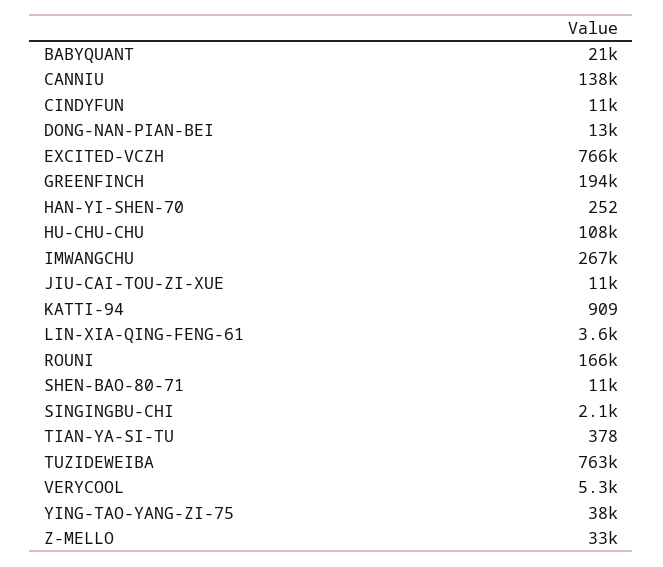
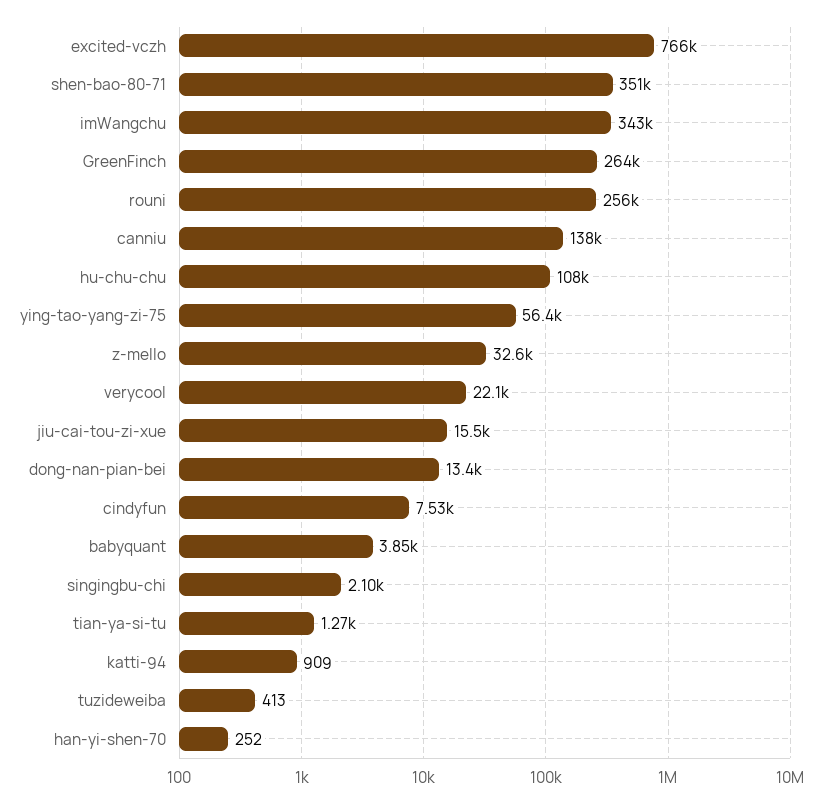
  {
-   "BABYQUANT": 21000,
+   "BABYQUANT": 3850,
    "CANNIU": 138000,
-   "CINDYFUN": 11000,
+   "CINDYFUN": 7530,
    "DONG-NAN-PIAN-BEI": 13400,
    "EXCITED-VCZH": 766000,
-   "GREENFINCH": 194000,
+   "GREENFINCH": 264000,
    "HAN-YI-SHEN-70": 252,
    "HU-CHU-CHU": 108000,
-   "IMWANGCHU": 267000,
+   "IMWANGCHU": 343000,
-   "JIU-CAI-TOU-ZI-XUE": 11000,
+   "JIU-CAI-TOU-ZI-XUE": 15500,
    "KATTI-94": 909,
-   "LIN-XIA-QING-FENG-61": 3600,
-   "ROUNI": 166000,
+   "ROUNI": 256000,
-   "SHEN-BAO-80-71": 11000,
+   "SHEN-BAO-80-71": 351000,
    "SINGINGBU-CHI": 2100,
-   "TIAN-YA-SI-TU": 378,
+   "TIAN-YA-SI-TU": 1270,
-   "TUZIDEWEIBA": 763000,
+   "TUZIDEWEIBA": 413,
-   "VERYCOOL": 5300,
+   "VERYCOOL": 22100,
-   "YING-TAO-YANG-ZI-75": 38000,
+   "YING-TAO-YANG-ZI-75": 56400,
    "Z-MELLO": 32600
  }

